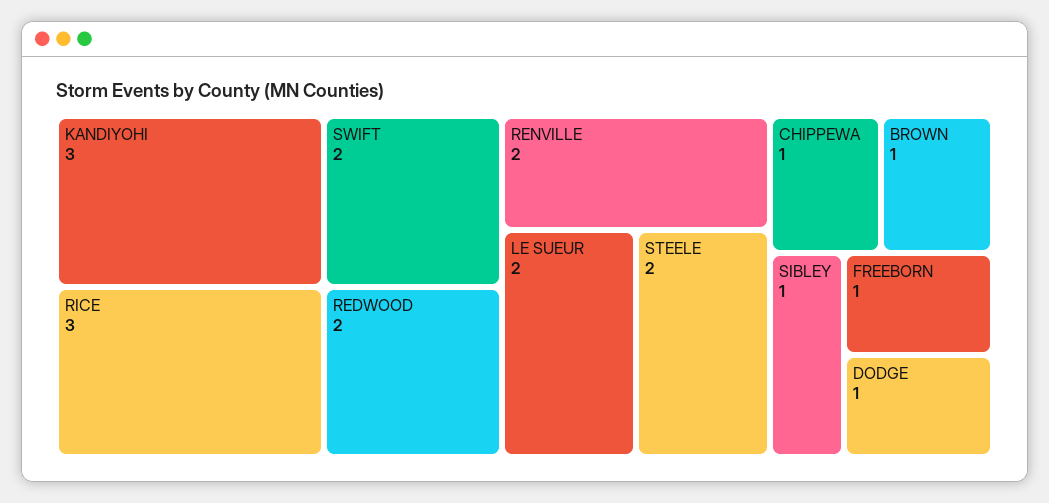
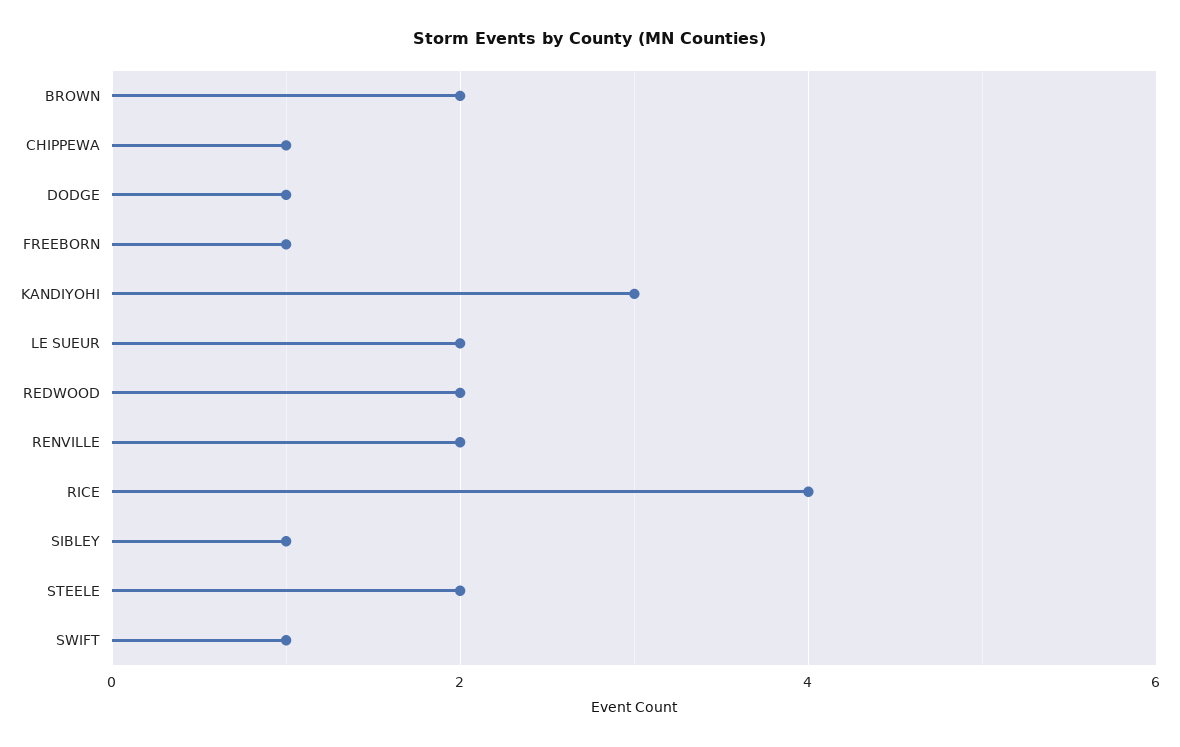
  {
    "KANDIYOHI": 3,
-   "RICE": 3,
+   "RICE": 4,
-   "SWIFT": 2,
+   "SWIFT": 1,
    "REDWOOD": 2,
    "RENVILLE": 2,
    "LE SUEUR": 2,
    "STEELE": 2,
    "CHIPPEWA": 1,
-   "BROWN": 1,
+   "BROWN": 2,
    "SIBLEY": 1,
    "FREEBORN": 1,
    "DODGE": 1
  }

